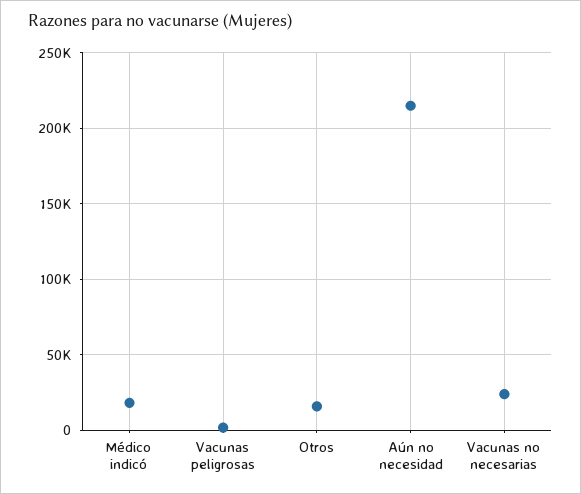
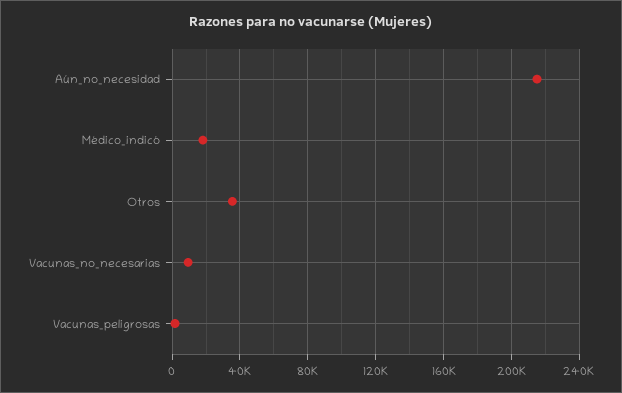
  {
    "Médico indicó": 20000,
    "Vacunas peligrosas": 0,
-   "Otros": 15000,
+   "Otros": 35000,
    "Aún no necesidad": 215000,
-   "Vacunas no necesarias": 25000
+   "Vacunas no necesarias": 10000
  }

